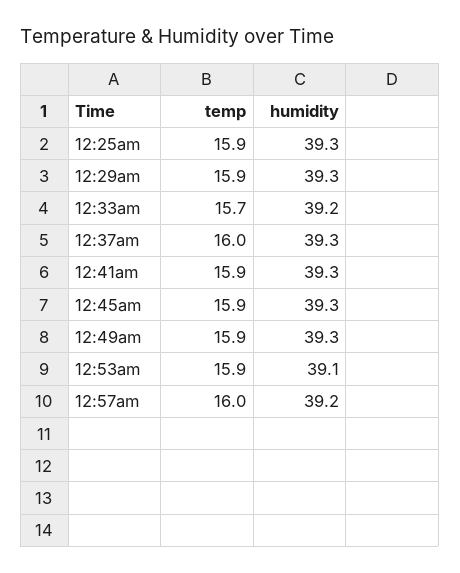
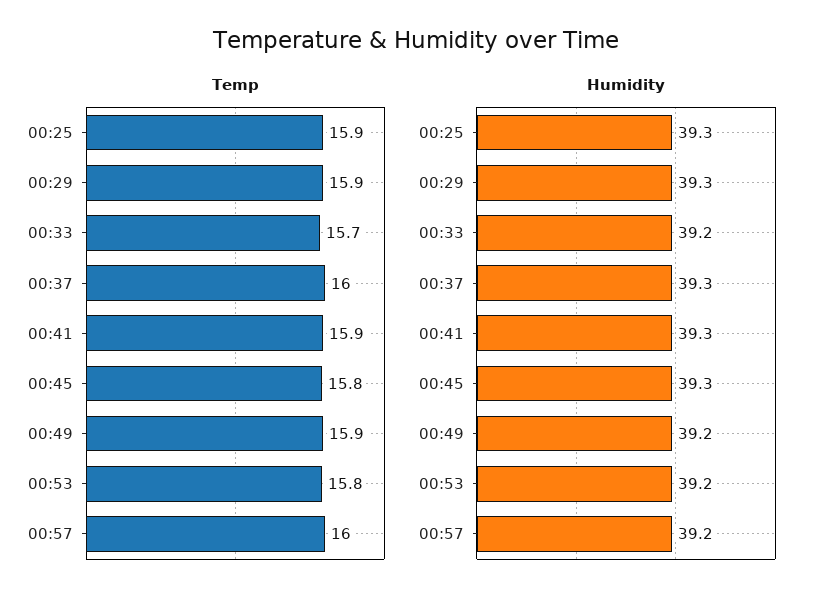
  {
    "temp": {
      "12:25am": 15.9,
      "12:29am": 15.9,
      "12:33am": 15.7,
      "12:37am": 16,
      "12:41am": 15.9,
-     "12:45am": 15.9,
+     "12:45am": 15.8,
      "12:49am": 15.9,
-     "12:53am": 15.9,
+     "12:53am": 15.8,
      "12:57am": 16
    },
    "humidity": {
      "12:25am": 39.3,
      "12:29am": 39.3,
      "12:33am": 39.2,
      "12:37am": 39.3,
      "12:41am": 39.3,
      "12:45am": 39.3,
-     "12:49am": 39.3,
+     "12:49am": 39.2,
-     "12:53am": 39.1,
+     "12:53am": 39.2,
      "12:57am": 39.2
    }
  }

